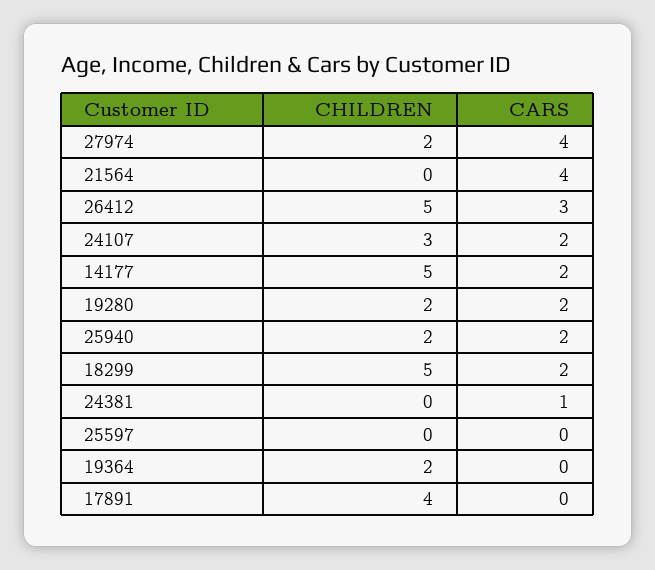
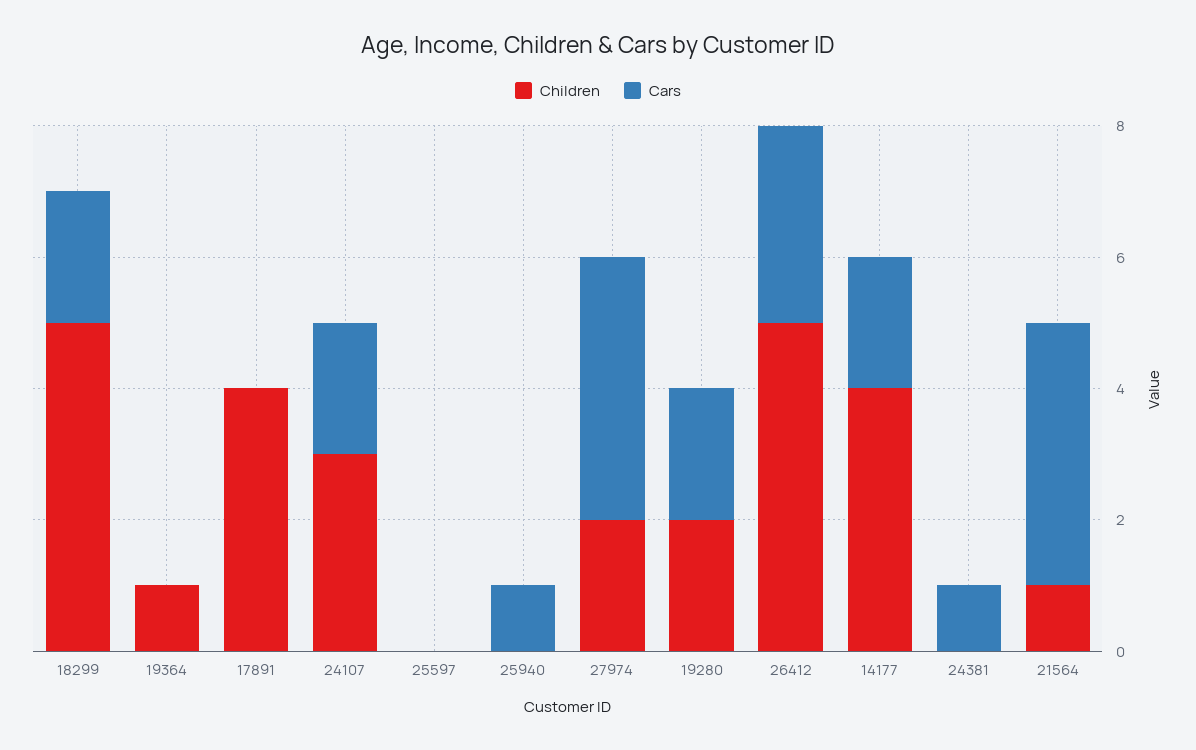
  {
    "CHILDREN": {
      "27974": 2,
-     "21564": 0,
+     "21564": 1,
      "26412": 5,
      "24107": 3,
-     "14177": 5,
+     "14177": 4,
      "19280": 2,
-     "25940": 2,
+     "25940": 0,
      "18299": 5,
      "24381": 0,
      "25597": 0,
-     "19364": 2,
+     "19364": 1,
      "17891": 4
    },
    "CARS": {
      "27974": 4,
      "21564": 4,
      "26412": 3,
      "24107": 2,
      "14177": 2,
      "19280": 2,
-     "25940": 2,
+     "25940": 1,
      "18299": 2,
      "24381": 1,
      "25597": 0,
      "19364": 0,
      "17891": 0
    }
  }

